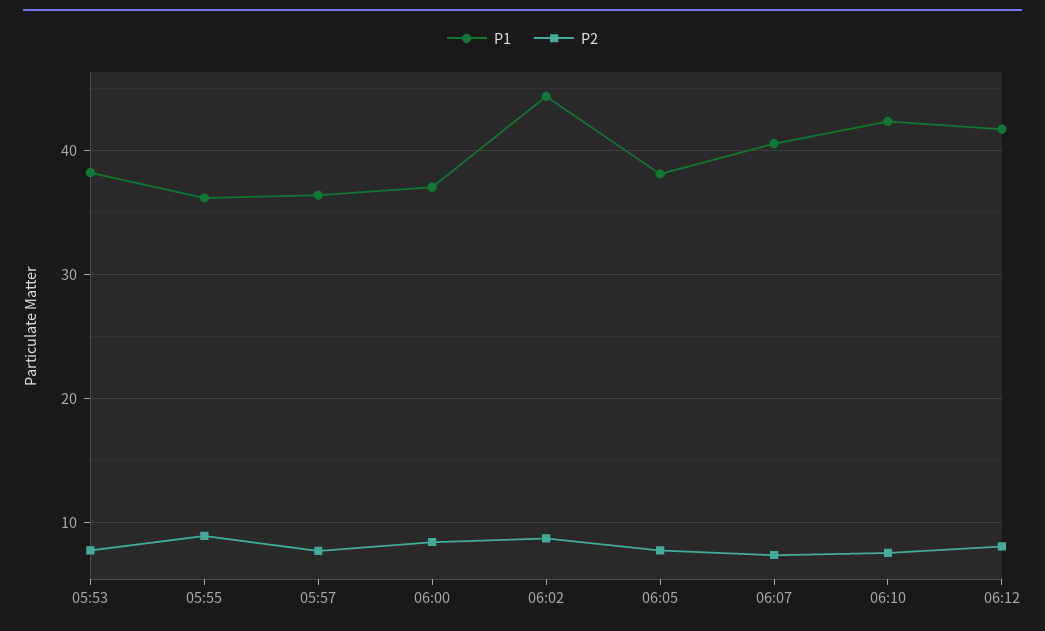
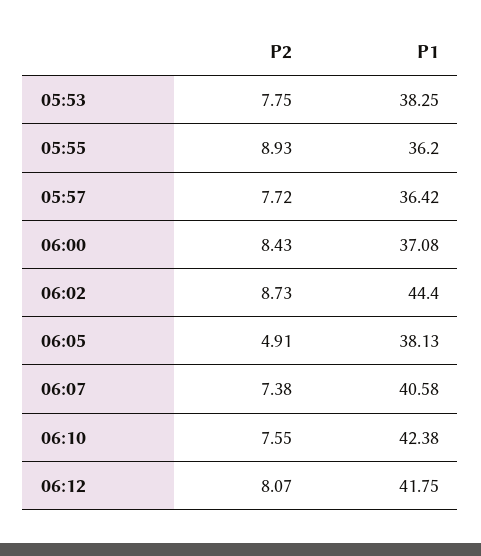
  {
    "P1": {
      "05:53": 38.25,
      "05:55": 36.2,
      "05:57": 36.42,
      "06:00": 37.08,
      "06:02": 44.4,
      "06:05": 38.13,
      "06:07": 40.58,
      "06:10": 42.38,
      "06:12": 41.75
    },
    "P2": {
      "05:53": 7.75,
      "05:55": 8.93,
      "05:57": 7.72,
      "06:00": 8.43,
      "06:02": 8.73,
-     "06:05": 8,
+     "06:05": 4.91,
      "06:07": 7.38,
      "06:10": 7.55,
      "06:12": 8.07
    }
  }

